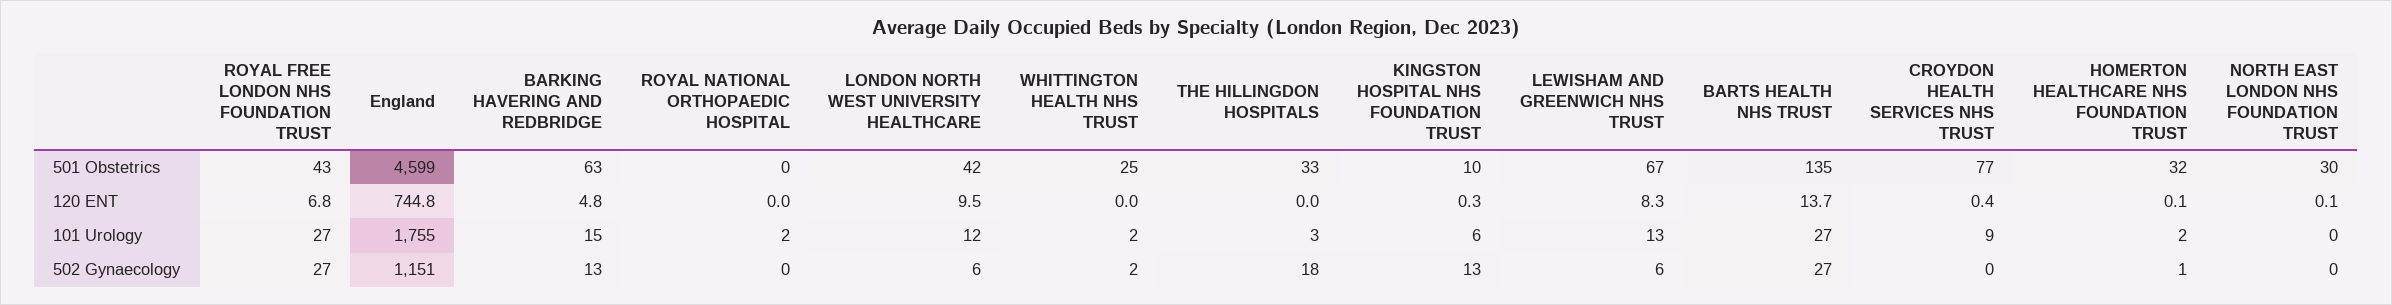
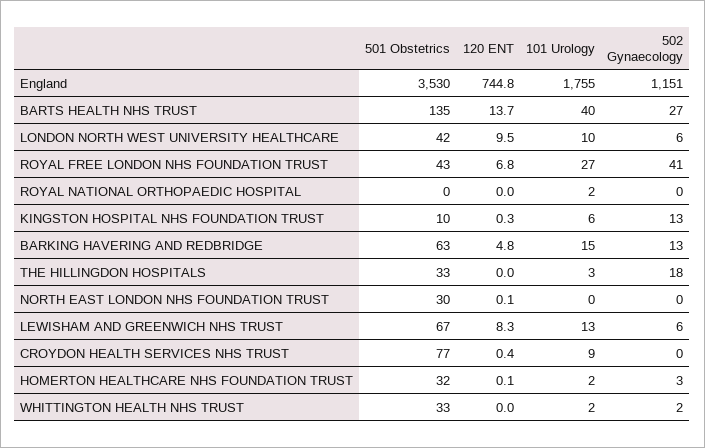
  {
    "ROYAL FREE LONDON NHS FOUNDATION TRUST": {
      "501 Obstetrics": 43,
      "120 ENT": 6.8,
      "101 Urology": 27,
-     "502 Gynaecology": 27
+     "502 Gynaecology": 41
    },
    "England": {
-     "501 Obstetrics": 4599,
+     "501 Obstetrics": 3530,
      "120 ENT": 744.8,
      "101 Urology": 1755,
      "502 Gynaecology": 1151
    },
    "BARKING HAVERING AND REDBRIDGE": {
      "501 Obstetrics": 63,
      "120 ENT": 4.8,
      "101 Urology": 15,
      "502 Gynaecology": 13
    },
    "ROYAL NATIONAL ORTHOPAEDIC HOSPITAL": {
      "501 Obstetrics": 0,
      "120 ENT": 0,
      "101 Urology": 2,
      "502 Gynaecology": 0
    },
    "LONDON NORTH WEST UNIVERSITY HEALTHCARE": {
      "501 Obstetrics": 42,
      "120 ENT": 9.5,
-     "101 Urology": 12,
+     "101 Urology": 10,
      "502 Gynaecology": 6
    },
    "WHITTINGTON HEALTH NHS TRUST": {
-     "501 Obstetrics": 25,
+     "501 Obstetrics": 33,
      "120 ENT": 0,
      "101 Urology": 2,
      "502 Gynaecology": 2
    },
    "THE HILLINGDON HOSPITALS": {
      "501 Obstetrics": 33,
      "120 ENT": 0,
      "101 Urology": 3,
      "502 Gynaecology": 18
    },
    "KINGSTON HOSPITAL NHS FOUNDATION TRUST": {
      "501 Obstetrics": 10,
      "120 ENT": 0.3,
      "101 Urology": 6,
      "502 Gynaecology": 13
    },
    "LEWISHAM AND GREENWICH NHS TRUST": {
      "501 Obstetrics": 67,
      "120 ENT": 8.3,
      "101 Urology": 13,
      "502 Gynaecology": 6
    },
    "BARTS HEALTH NHS TRUST": {
      "501 Obstetrics": 135,
      "120 ENT": 13.7,
-     "101 Urology": 27,
+     "101 Urology": 40,
      "502 Gynaecology": 27
    },
    "CROYDON HEALTH SERVICES NHS TRUST": {
      "501 Obstetrics": 77,
      "120 ENT": 0.4,
      "101 Urology": 9,
      "502 Gynaecology": 0
    },
    "HOMERTON HEALTHCARE NHS FOUNDATION TRUST": {
      "501 Obstetrics": 32,
      "120 ENT": 0.1,
      "101 Urology": 2,
-     "502 Gynaecology": 1
+     "502 Gynaecology": 3
    },
    "NORTH EAST LONDON NHS FOUNDATION TRUST": {
      "501 Obstetrics": 30,
      "120 ENT": 0.1,
      "101 Urology": 0,
      "502 Gynaecology": 0
    }
  }

